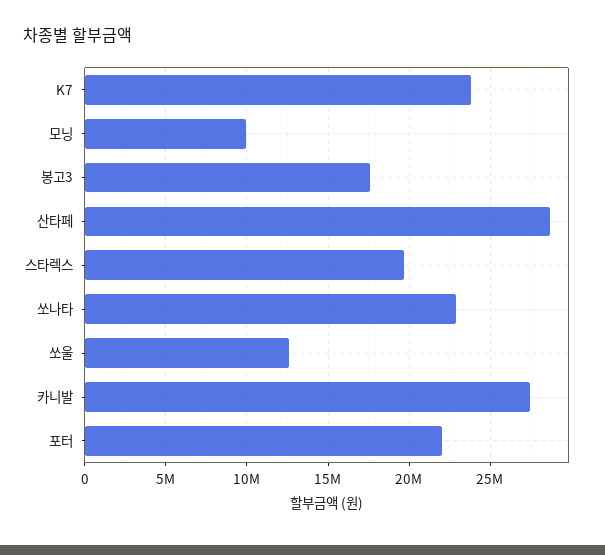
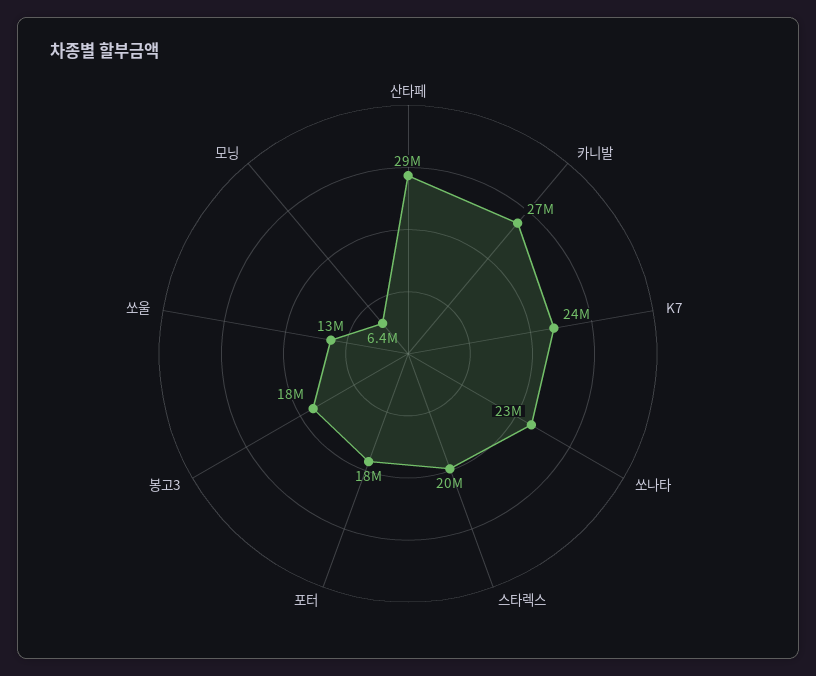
  {
    "K7": 24000000,
-   "모닝": 10000000,
+   "모닝": 6400000,
    "봉고3": 18000000,
    "산타페": 29000000,
    "스타렉스": 20000000,
    "쏘나타": 23000000,
    "쏘울": 13000000,
    "카니발": 27000000,
-   "포터": 22000000
+   "포터": 18000000
  }

